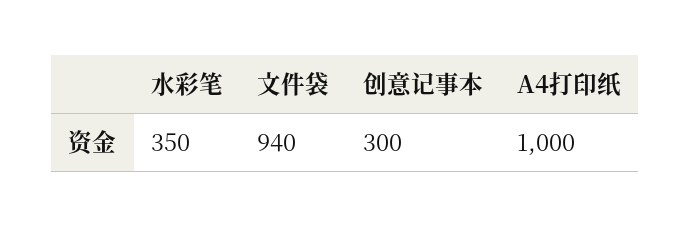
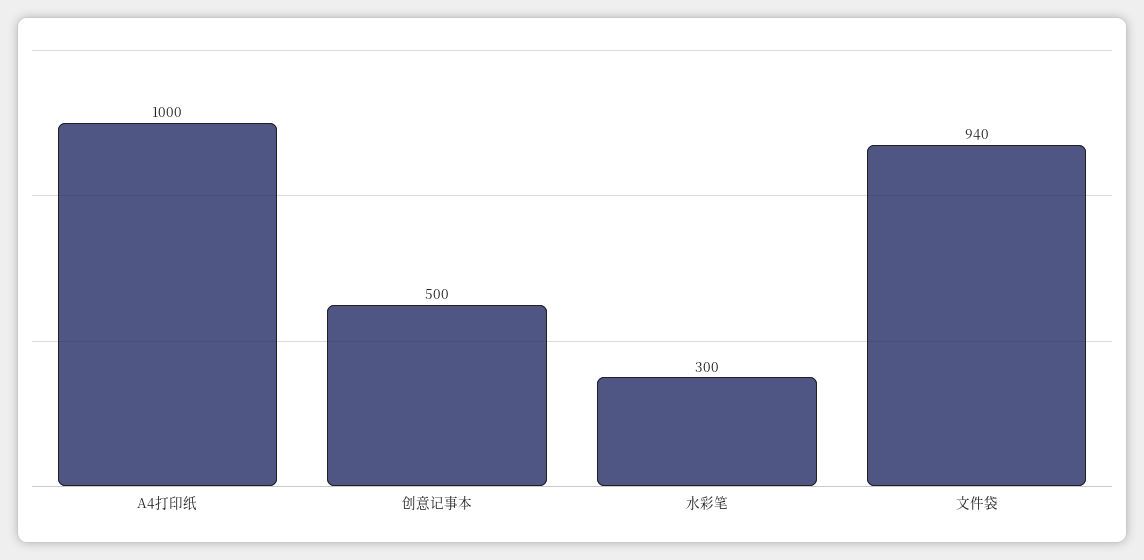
  {
-   "水彩笔": 350,
+   "水彩笔": 300,
    "文件袋": 940,
-   "创意记事本": 300,
+   "创意记事本": 500,
    "A4打印纸": 1000
  }

